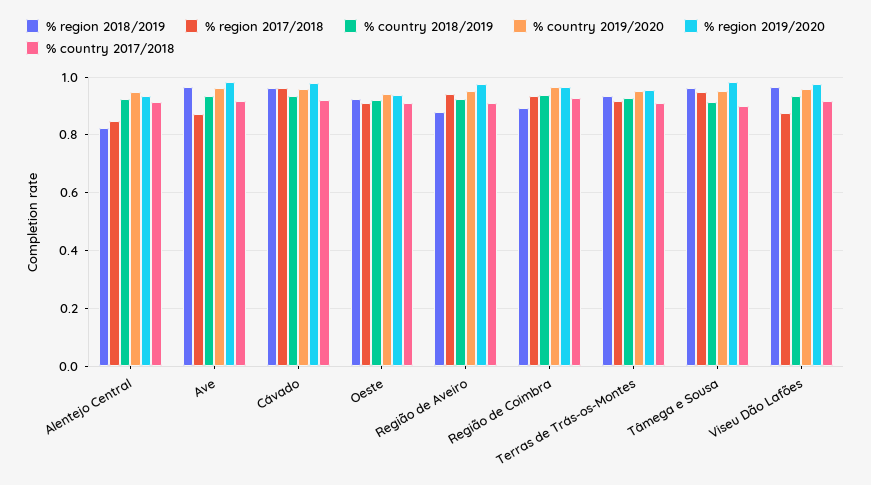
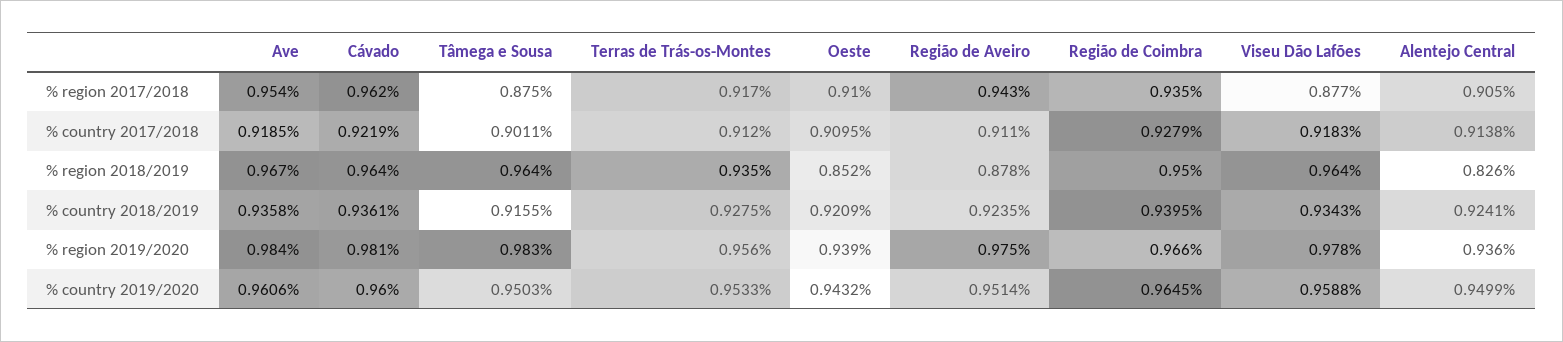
  {
    "% region 2018/2019": {
      "Alentejo Central": 0.826,
      "Ave": 0.967,
      "Cávado": 0.964,
-     "Oeste": 0.925,
+     "Oeste": 0.852,
      "Região de Aveiro": 0.878,
-     "Região de Coimbra": 0.9,
+     "Região de Coimbra": 0.95,
      "Terras de Trás-os-Montes": 0.935,
      "Tâmega e Sousa": 0.964,
      "Viseu Dão Lafões": 0.964
    },
    "% region 2017/2018": {
-     "Alentejo Central": 0.85,
+     "Alentejo Central": 0.905,
-     "Ave": 0.875,
+     "Ave": 0.954,
      "Cávado": 0.962,
      "Oeste": 0.91,
      "Região de Aveiro": 0.943,
      "Região de Coimbra": 0.935,
      "Terras de Trás-os-Montes": 0.917,
-     "Tâmega e Sousa": 0.95,
+     "Tâmega e Sousa": 0.875,
      "Viseu Dão Lafões": 0.877
    },
    "% country 2018/2019": {
      "Alentejo Central": 0.9241,
      "Ave": 0.9358,
      "Cávado": 0.9361,
      "Oeste": 0.9209,
      "Região de Aveiro": 0.9235,
      "Região de Coimbra": 0.9395,
      "Terras de Trás-os-Montes": 0.9275,
      "Tâmega e Sousa": 0.9155,
      "Viseu Dão Lafões": 0.9343
    },
    "% country 2019/2020": {
      "Alentejo Central": 0.9499,
      "Ave": 0.9606,
      "Cávado": 0.96,
      "Oeste": 0.9432,
      "Região de Aveiro": 0.9514,
      "Região de Coimbra": 0.9645,
      "Terras de Trás-os-Montes": 0.9533,
      "Tâmega e Sousa": 0.9503,
      "Viseu Dão Lafões": 0.9588
    },
    "% region 2019/2020": {
      "Alentejo Central": 0.936,
      "Ave": 0.984,
      "Cávado": 0.981,
      "Oeste": 0.939,
      "Região de Aveiro": 0.975,
      "Região de Coimbra": 0.966,
      "Terras de Trás-os-Montes": 0.956,
      "Tâmega e Sousa": 0.983,
      "Viseu Dão Lafões": 0.978
    },
    "% country 2017/2018": {
      "Alentejo Central": 0.9138,
      "Ave": 0.9185,
      "Cávado": 0.9219,
      "Oeste": 0.9095,
      "Região de Aveiro": 0.911,
      "Região de Coimbra": 0.9279,
      "Terras de Trás-os-Montes": 0.912,
      "Tâmega e Sousa": 0.9011,
      "Viseu Dão Lafões": 0.9183
    }
  }

